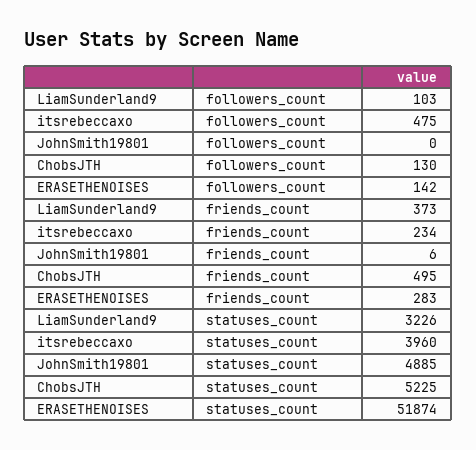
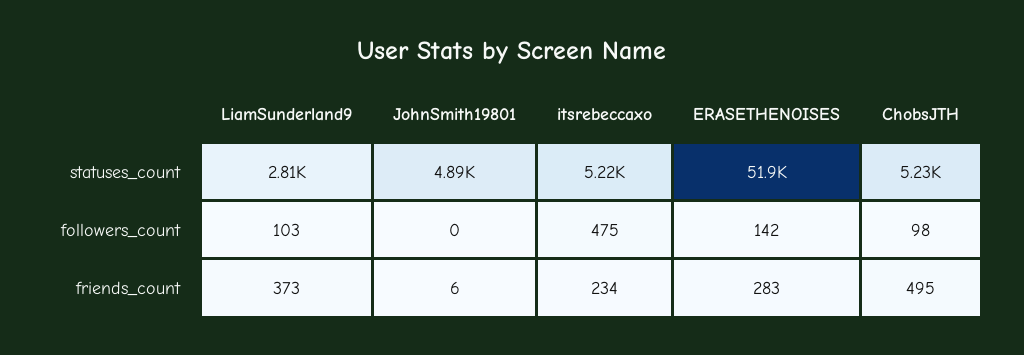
  {
    "LiamSunderland9": {
      "followers_count": 103,
      "friends_count": 373,
-     "statuses_count": 3226
+     "statuses_count": 2810
    },
    "itsrebeccaxo": {
      "followers_count": 475,
      "friends_count": 234,
-     "statuses_count": 3960
+     "statuses_count": 5220
    },
    "JohnSmith19801": {
      "followers_count": 0,
      "friends_count": 6,
      "statuses_count": 4885
    },
    "ChobsJTH": {
-     "followers_count": 130,
+     "followers_count": 98,
      "friends_count": 495,
      "statuses_count": 5225
    },
    "ERASETHENOISES": {
      "followers_count": 142,
      "friends_count": 283,
      "statuses_count": 51874
    }
  }

